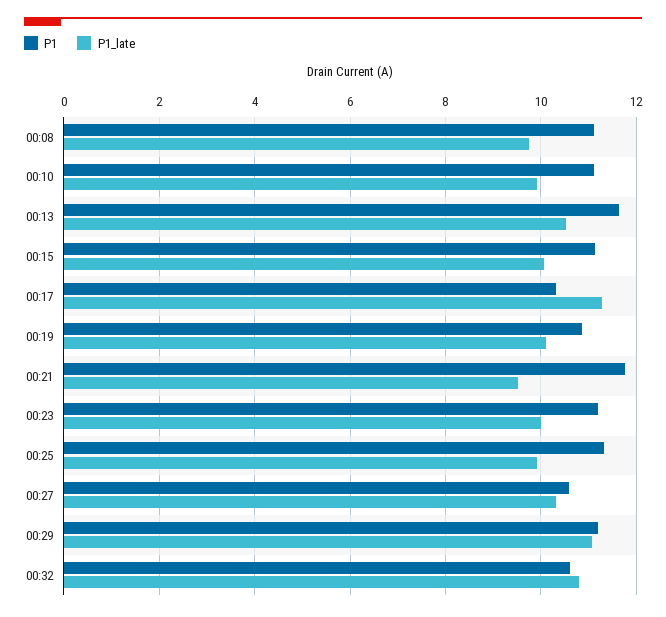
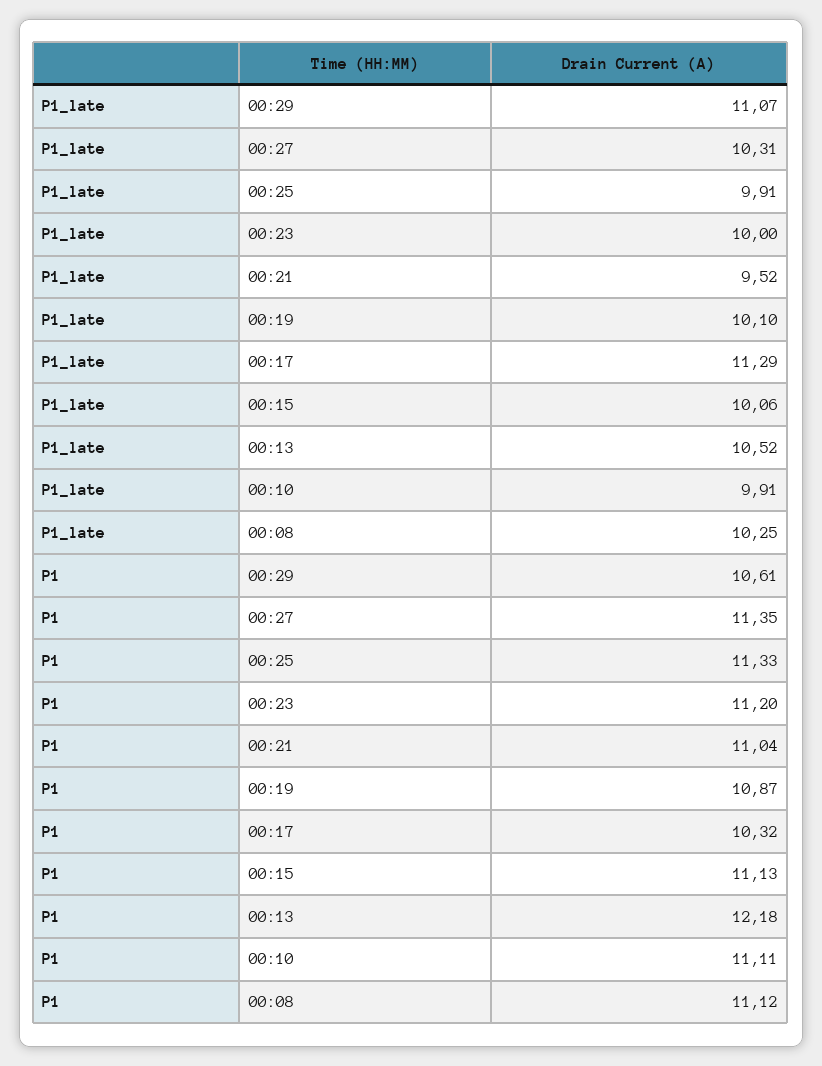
  {
    "P1": {
      "00:08": 11.12,
      "00:10": 11.11,
-     "00:13": 11.6,
+     "00:13": 12.18,
      "00:15": 11.13,
      "00:17": 10.32,
      "00:19": 10.87,
-     "00:21": 11.8,
+     "00:21": 11.04,
      "00:23": 11.2,
      "00:25": 11.33,
-     "00:27": 10.6,
+     "00:27": 11.35,
-     "00:29": 11.2,
+     "00:29": 10.61
-     "00:32": 10.6
    },
    "P1_late": {
-     "00:08": 9.8,
+     "00:08": 10.25,
      "00:10": 9.91,
      "00:13": 10.52,
      "00:15": 10.06,
      "00:17": 11.29,
      "00:19": 10.1,
      "00:21": 9.52,
      "00:23": 10,
      "00:25": 9.91,
      "00:27": 10.31,
-     "00:29": 11.07,
+     "00:29": 11.07
-     "00:32": 10.8
    }
  }

